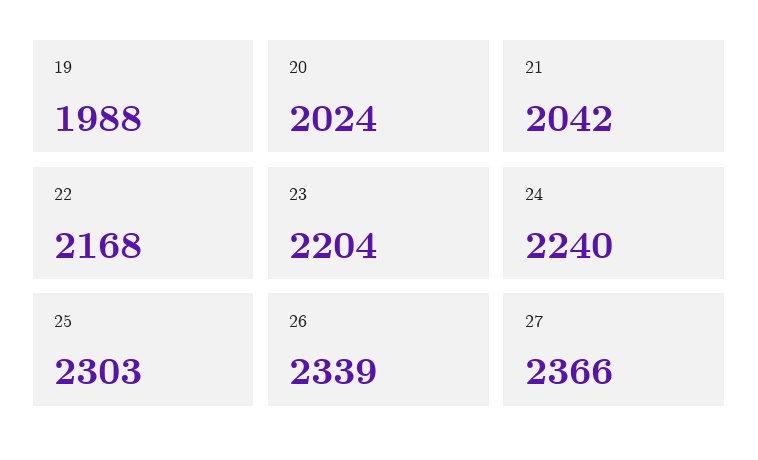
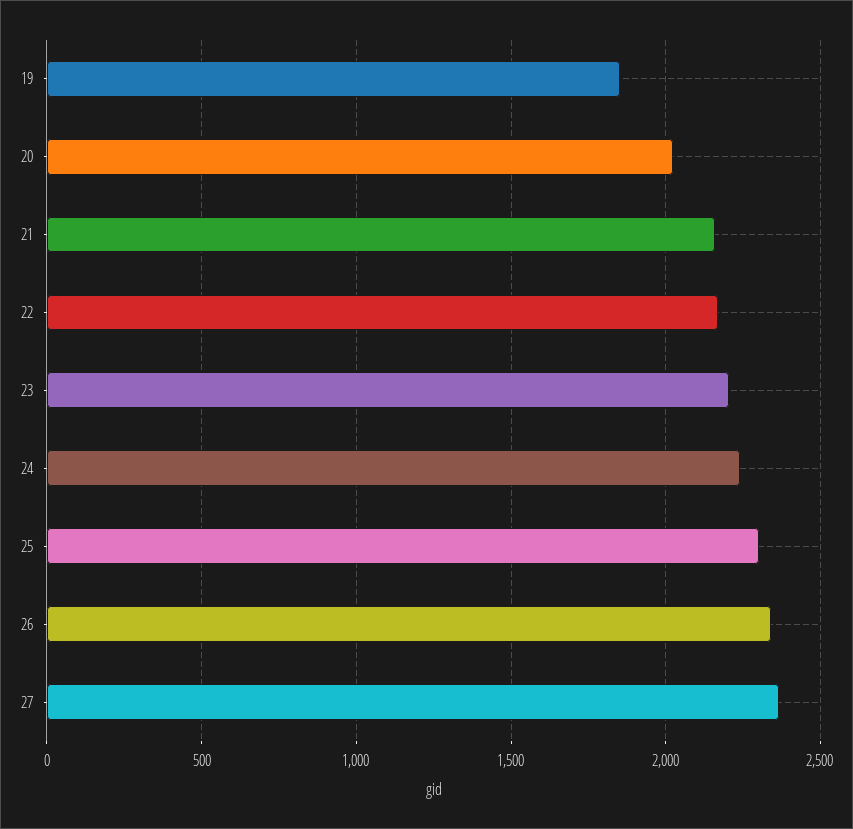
  {
-   "19": 1988,
+   "19": 1850,
    "20": 2024,
-   "21": 2042,
+   "21": 2150,
    "22": 2168,
    "23": 2204,
    "24": 2240,
    "25": 2303,
    "26": 2339,
    "27": 2366
  }

